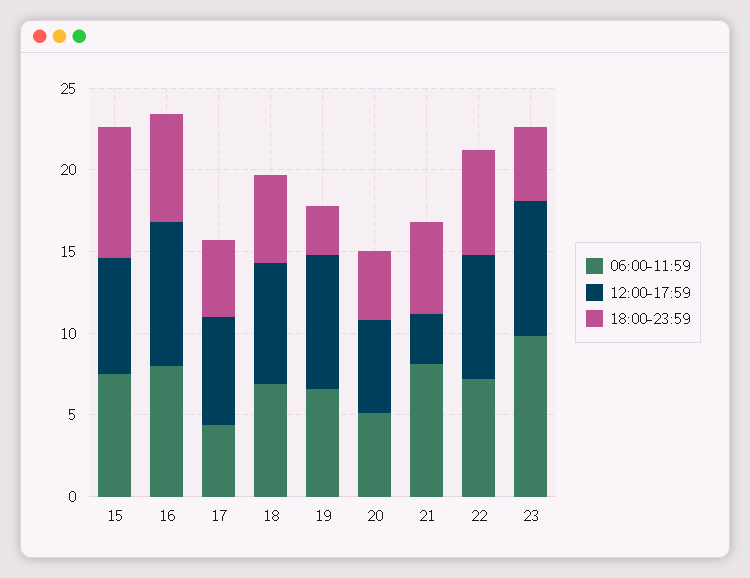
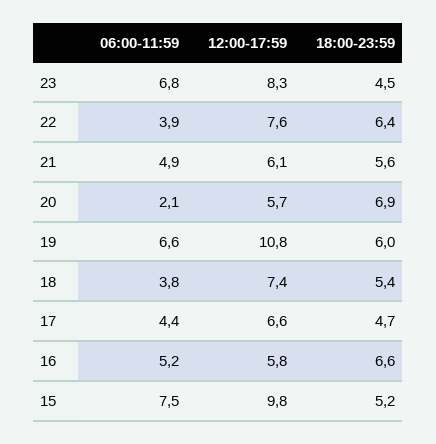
  {
    "06:00-11:59": {
      "15": 7.5,
-     "16": 8,
+     "16": 5.2,
      "17": 4.4,
-     "18": 7,
+     "18": 3.8,
      "19": 6.6,
-     "20": 5,
+     "20": 2.1,
-     "21": 8,
+     "21": 4.9,
-     "22": 7,
+     "22": 3.9,
-     "23": 10
+     "23": 6.8
    },
    "12:00-17:59": {
-     "15": 7,
+     "15": 9.8,
-     "16": 9,
+     "16": 5.8,
      "17": 6.6,
      "18": 7.4,
-     "19": 8,
+     "19": 10.8,
      "20": 5.7,
-     "21": 3,
+     "21": 6.1,
      "22": 7.6,
      "23": 8.3
    },
    "18:00-23:59": {
-     "15": 8,
+     "15": 5.2,
      "16": 6.6,
      "17": 4.7,
      "18": 5.4,
-     "19": 3,
+     "19": 6,
-     "20": 4,
+     "20": 6.9,
      "21": 5.6,
      "22": 6.4,
      "23": 4.5
    }
  }

